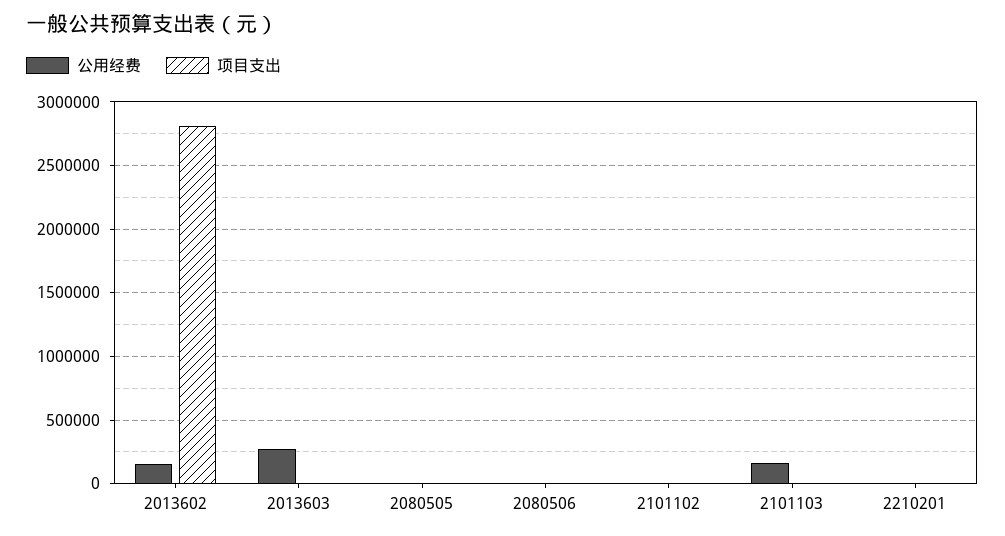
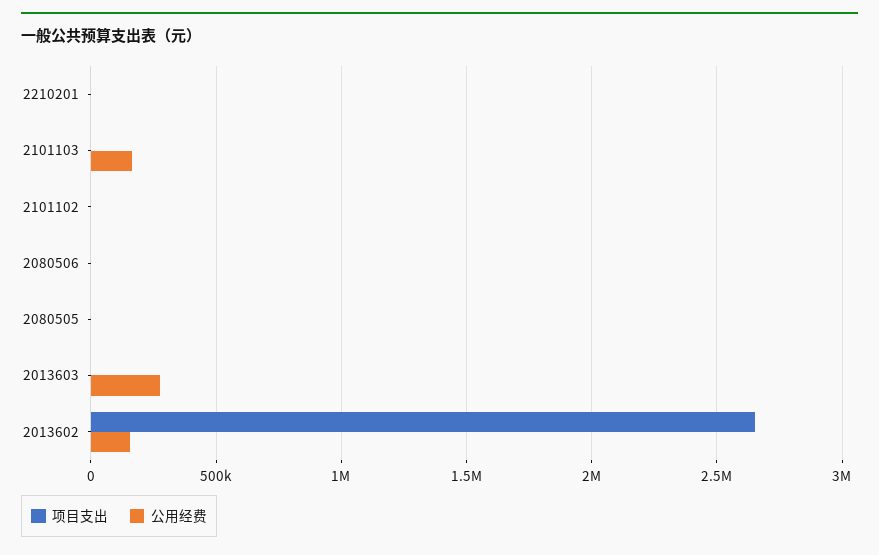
  {
    "公用经费": {
      "2013602": 150000,
      "2013603": 250000,
      "2080505": 0,
      "2080506": 0,
      "2101102": 0,
      "2101103": 150000,
      "2210201": 0
    },
    "项目支出": {
-     "2013602": 2800000,
+     "2013602": 2650000,
      "2013603": 0,
      "2080505": 0,
      "2080506": 0,
      "2101102": 0,
      "2101103": 0,
      "2210201": 0
    }
  }

